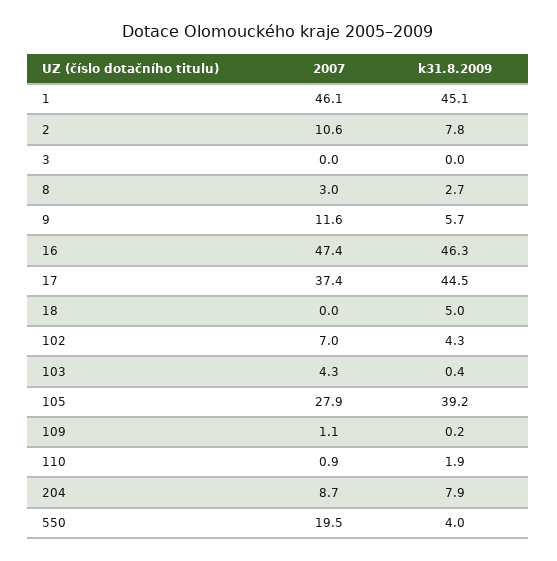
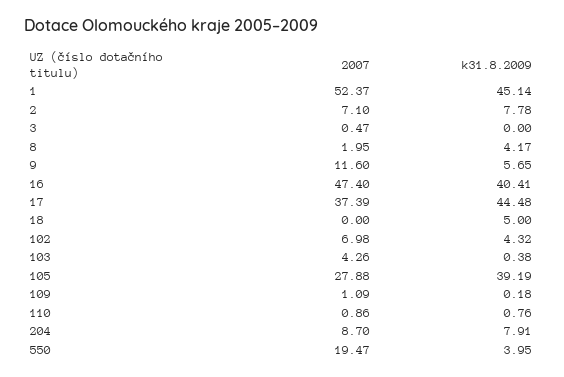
  {
    "2007": {
-     "1": 46.1,
+     "1": 52.37,
-     "2": 10.6,
+     "2": 7.1,
-     "3": 0,
+     "3": 0.47,
-     "8": 3,
+     "8": 1.95,
      "9": 11.6,
      "16": 47.4,
      "17": 37.39,
      "18": 0,
      "102": 6.98,
      "103": 4.26,
      "105": 27.88,
      "109": 1.09,
      "110": 0.86,
      "204": 8.7,
      "550": 19.47
    },
    "k31.8.2009": {
      "1": 45.14,
      "2": 7.78,
      "3": 0,
-     "8": 2.7,
+     "8": 4.17,
      "9": 5.65,
-     "16": 46.3,
+     "16": 40.41,
      "17": 44.48,
      "18": 5,
      "102": 4.32,
      "103": 0.38,
      "105": 39.19,
      "109": 0.18,
-     "110": 1.9,
+     "110": 0.76,
      "204": 7.91,
      "550": 3.95
    }
  }

